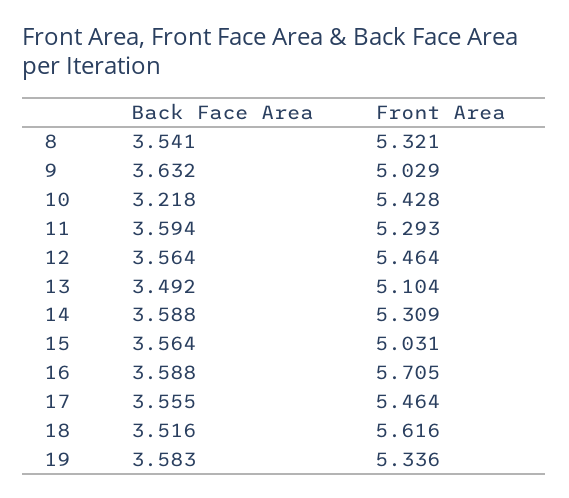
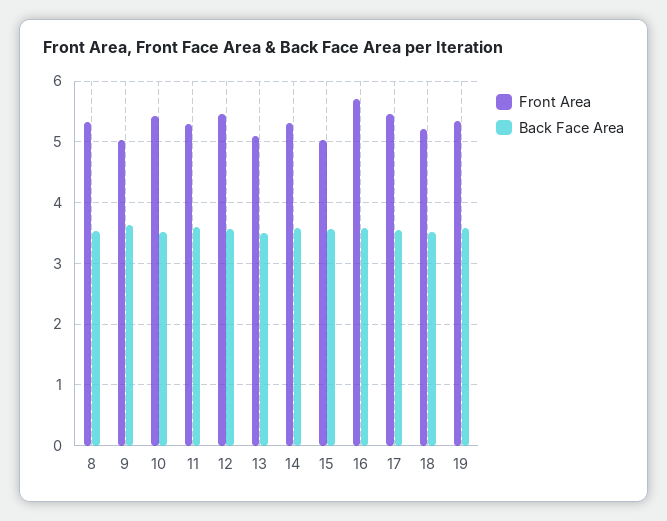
  {
    "Back Face Area": {
      "8": 3.541,
      "9": 3.632,
-     "10": 3.218,
+     "10": 3.5,
      "11": 3.594,
      "12": 3.564,
      "13": 3.492,
      "14": 3.588,
      "15": 3.564,
      "16": 3.588,
      "17": 3.555,
      "18": 3.516,
      "19": 3.583
    },
    "Front Area": {
      "8": 5.321,
      "9": 5.029,
      "10": 5.428,
      "11": 5.293,
      "12": 5.464,
      "13": 5.104,
      "14": 5.309,
      "15": 5.031,
      "16": 5.705,
      "17": 5.464,
-     "18": 5.616,
+     "18": 5.2,
      "19": 5.336
    }
  }

